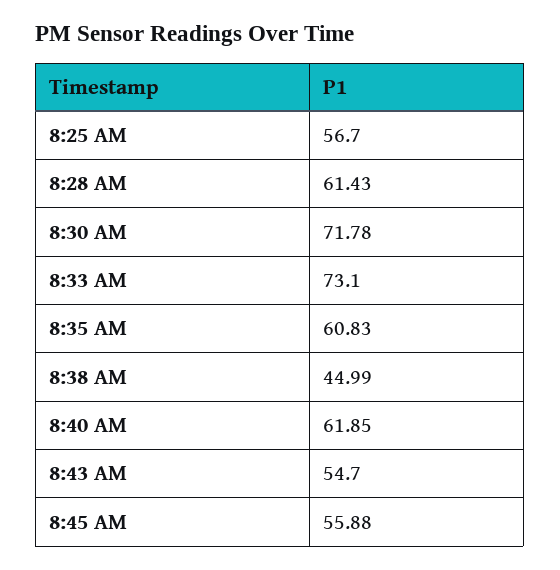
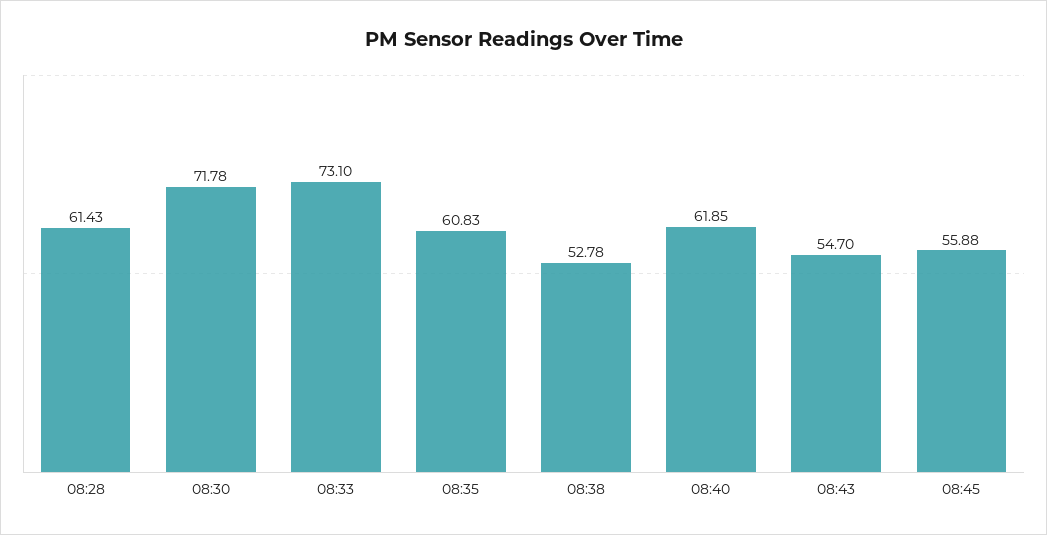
  {
-   "8:25 AM": 56.7,
    "8:28 AM": 61.43,
    "8:30 AM": 71.78,
    "8:33 AM": 73.1,
    "8:35 AM": 60.83,
-   "8:38 AM": 44.99,
+   "8:38 AM": 52.78,
    "8:40 AM": 61.85,
    "8:43 AM": 54.7,
    "8:45 AM": 55.88
  }

